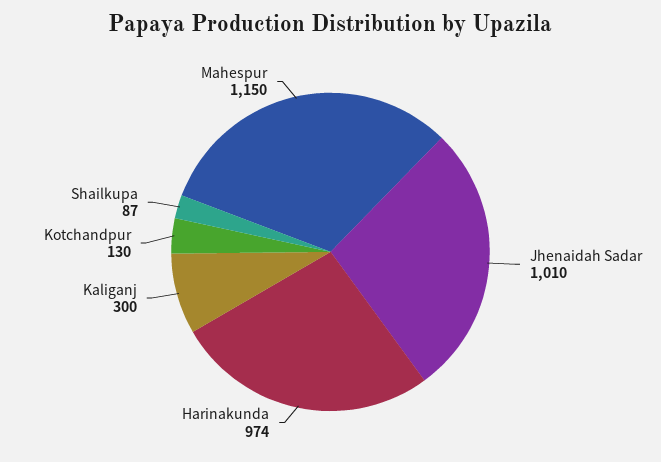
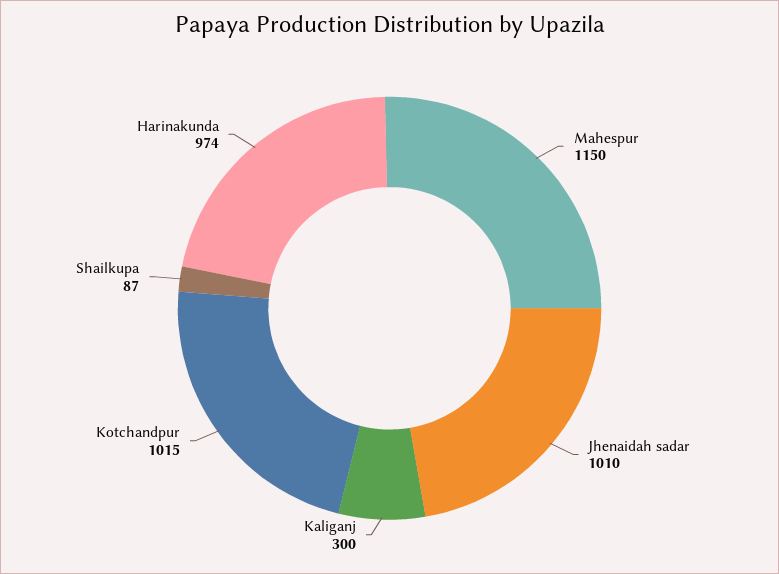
  {
    "Jhenaidah Sadar": 1010,
    "Harinakunda": 974,
    "Kaliganj": 300,
-   "Kotchandpur": 130,
+   "Kotchandpur": 1015,
    "Shailkupa": 87,
    "Mahespur": 1150
  }

